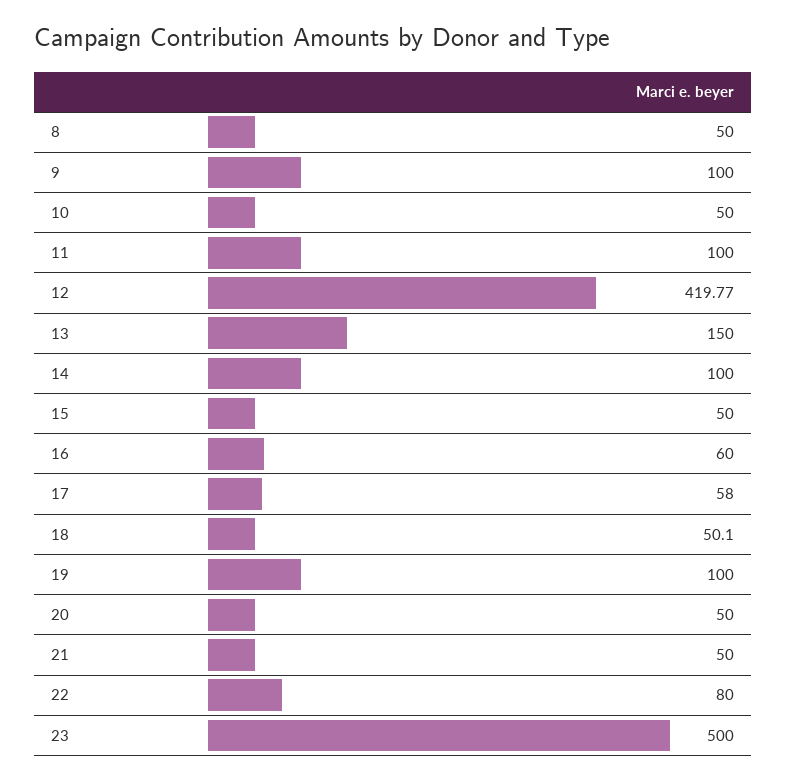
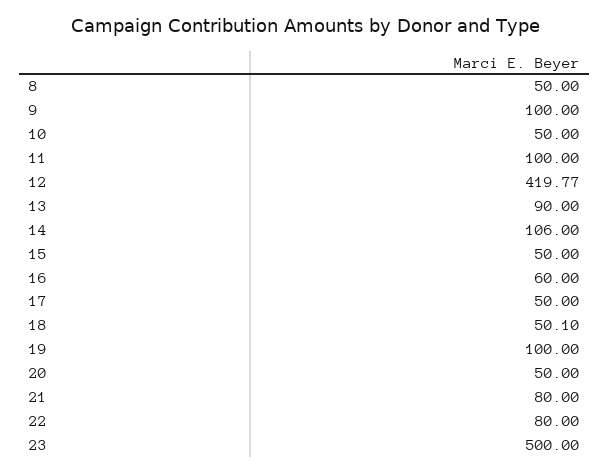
  {
    "8": 50,
    "9": 100,
    "10": 50,
    "11": 100,
    "12": 419.77,
-   "13": 150,
+   "13": 90,
-   "14": 100,
+   "14": 106,
    "15": 50,
    "16": 60,
-   "17": 58,
+   "17": 50,
    "18": 50.1,
    "19": 100,
    "20": 50,
-   "21": 50,
+   "21": 80,
    "22": 80,
    "23": 500
  }

